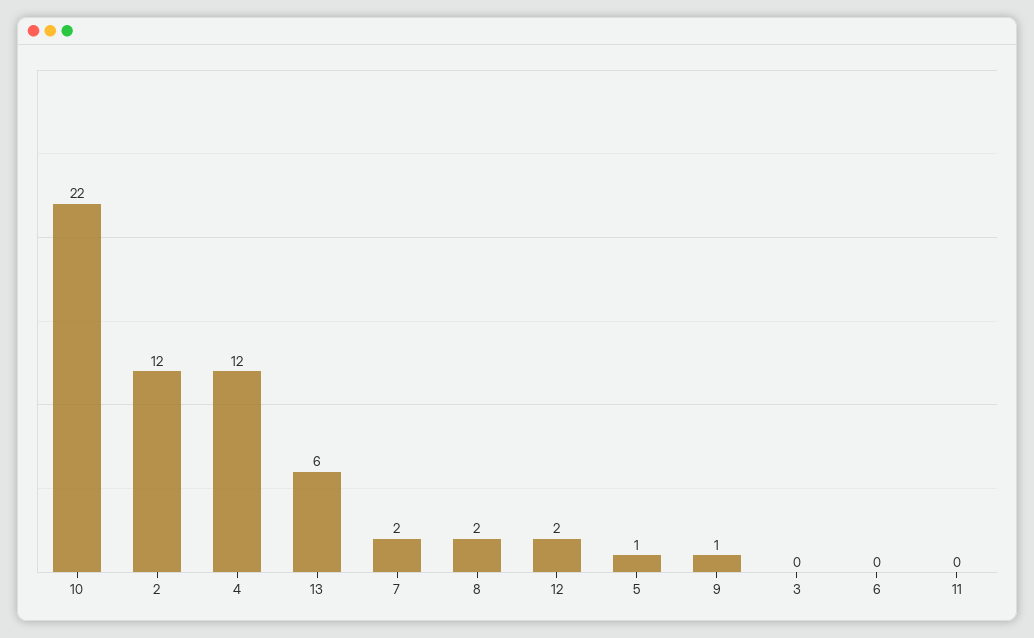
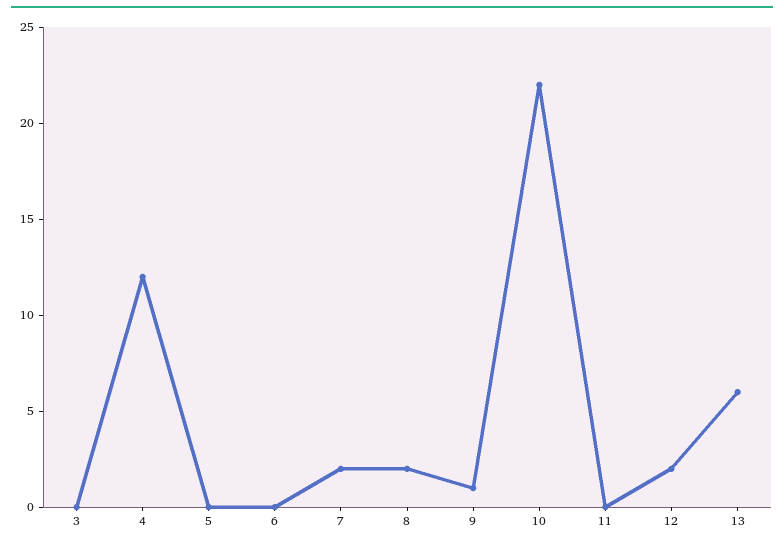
  {
    "10": 22,
-   "2": 12,
    "4": 12,
    "13": 6,
    "7": 2,
    "8": 2,
    "12": 2,
-   "5": 1,
+   "5": 0,
    "9": 1,
    "3": 0,
    "6": 0,
    "11": 0
  }

